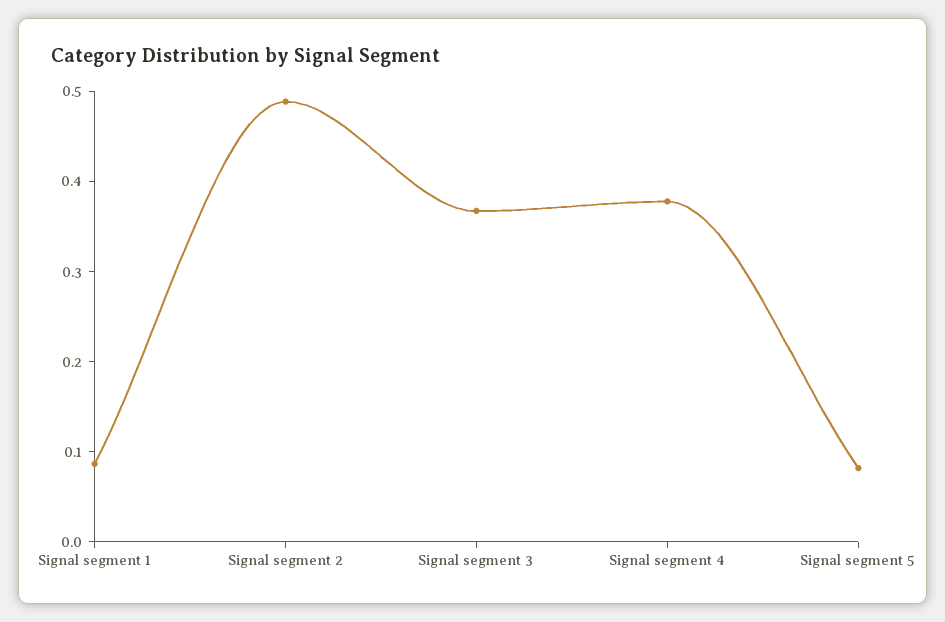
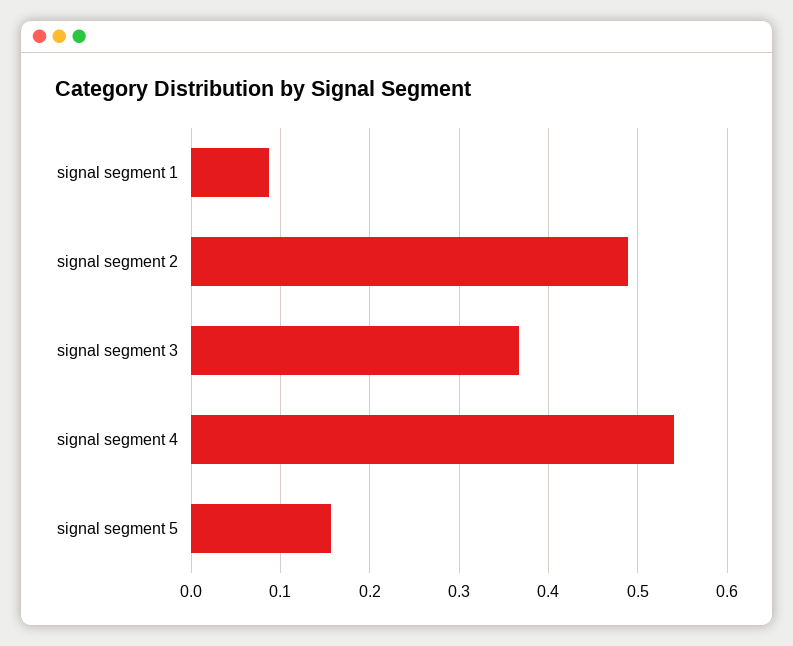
  {
    "Signal segment 1": 0.09,
    "Signal segment 2": 0.49,
    "Signal segment 3": 0.37,
-   "Signal segment 4": 0.38,
+   "Signal segment 4": 0.54,
-   "Signal segment 5": 0.08
+   "Signal segment 5": 0.16
  }

